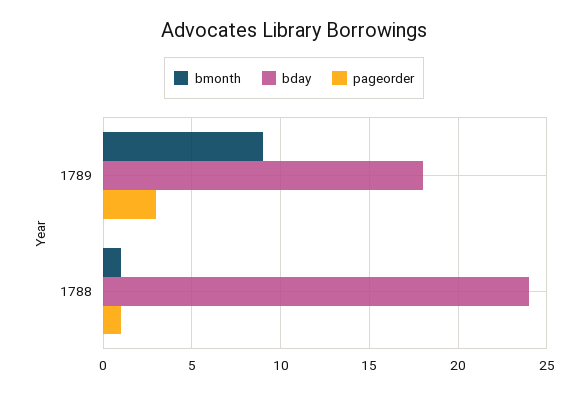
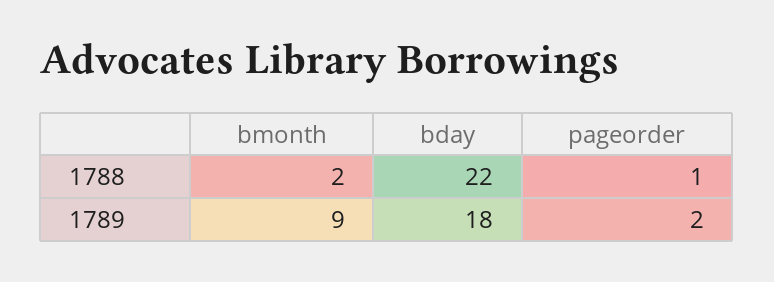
  {
    "bmonth": {
      "1789": 9,
-     "1788": 1
+     "1788": 2
    },
    "bday": {
      "1789": 18,
-     "1788": 24
+     "1788": 22
    },
    "pageorder": {
-     "1789": 3,
+     "1789": 2,
      "1788": 1
    }
  }

